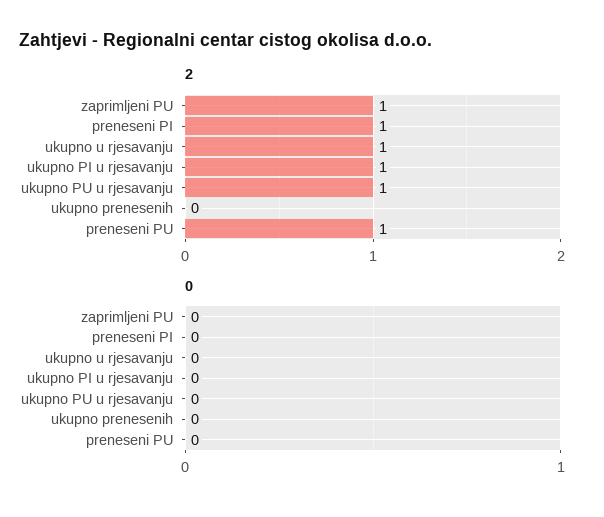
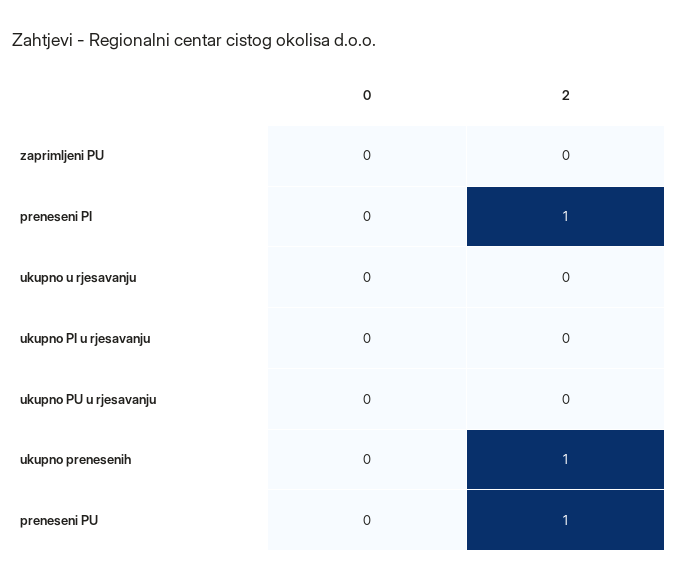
  {
    "2": {
-     "zaprimljeni PU": 1,
+     "zaprimljeni PU": 0,
      "preneseni PI": 1,
-     "ukupno u rjesavanju": 1,
+     "ukupno u rjesavanju": 0,
-     "ukupno PI u rjesavanju": 1,
+     "ukupno PI u rjesavanju": 0,
-     "ukupno PU u rjesavanju": 1,
+     "ukupno PU u rjesavanju": 0,
-     "ukupno prenesenih": 0,
+     "ukupno prenesenih": 1,
      "preneseni PU": 1
    },
    "0": {
      "zaprimljeni PU": 0,
      "preneseni PI": 0,
      "ukupno u rjesavanju": 0,
      "ukupno PI u rjesavanju": 0,
      "ukupno PU u rjesavanju": 0,
      "ukupno prenesenih": 0,
      "preneseni PU": 0
    }
  }

